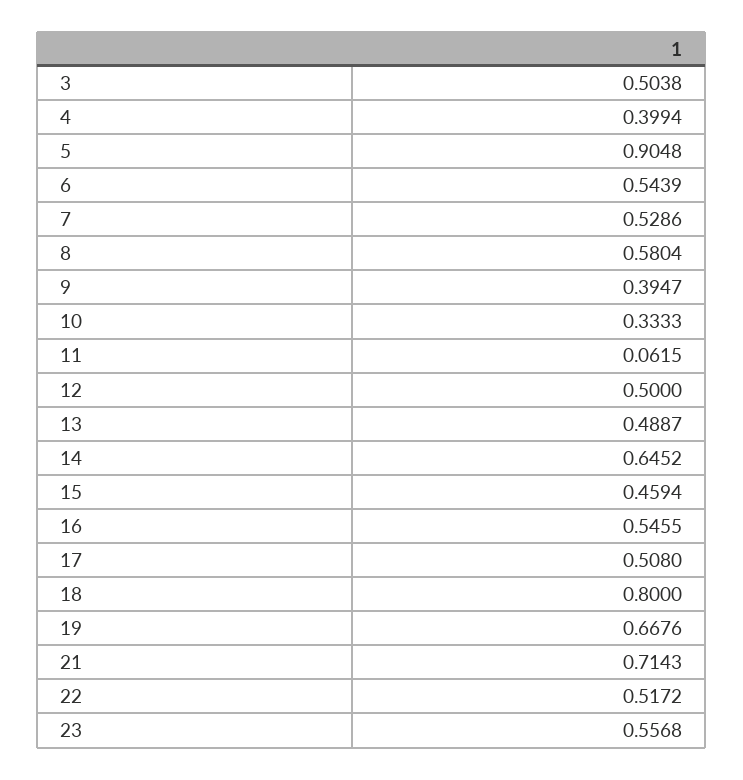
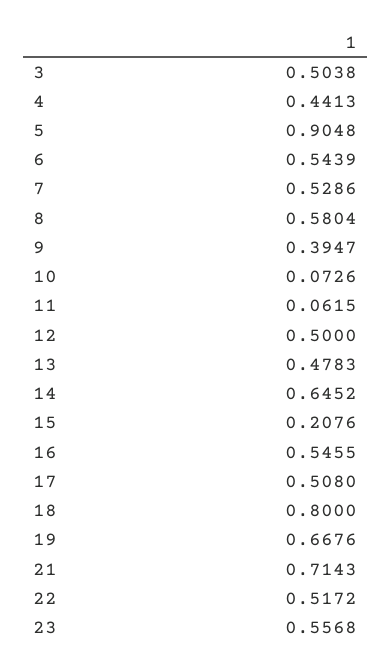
  {
    "3": 0.5038,
-   "4": 0.3994,
+   "4": 0.4413,
    "5": 0.9048,
    "6": 0.5439,
    "7": 0.5286,
    "8": 0.5804,
    "9": 0.3947,
-   "10": 0.3333,
+   "10": 0.0726,
    "11": 0.0615,
    "12": 0.5,
-   "13": 0.4887,
+   "13": 0.4783,
    "14": 0.6452,
-   "15": 0.4594,
+   "15": 0.2076,
    "16": 0.5455,
    "17": 0.508,
    "18": 0.8,
    "19": 0.6676,
    "21": 0.7143,
    "22": 0.5172,
    "23": 0.5568
  }

